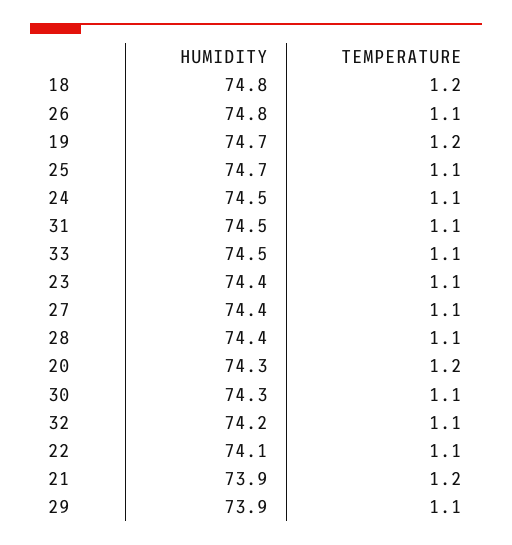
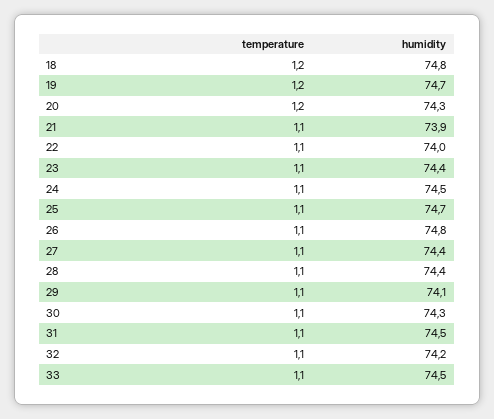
  {
    "HUMIDITY": {
      "18": 74.8,
      "26": 74.8,
      "19": 74.7,
      "25": 74.7,
      "24": 74.5,
      "31": 74.5,
      "33": 74.5,
      "23": 74.4,
      "27": 74.4,
      "28": 74.4,
      "20": 74.3,
      "30": 74.3,
      "32": 74.2,
-     "22": 74.1,
+     "22": 74,
      "21": 73.9,
-     "29": 73.9
+     "29": 74.1
    },
    "TEMPERATURE": {
      "18": 1.2,
      "26": 1.1,
      "19": 1.2,
      "25": 1.1,
      "24": 1.1,
      "31": 1.1,
      "33": 1.1,
      "23": 1.1,
      "27": 1.1,
      "28": 1.1,
      "20": 1.2,
      "30": 1.1,
      "32": 1.1,
      "22": 1.1,
-     "21": 1.2,
+     "21": 1.1,
      "29": 1.1
    }
  }

